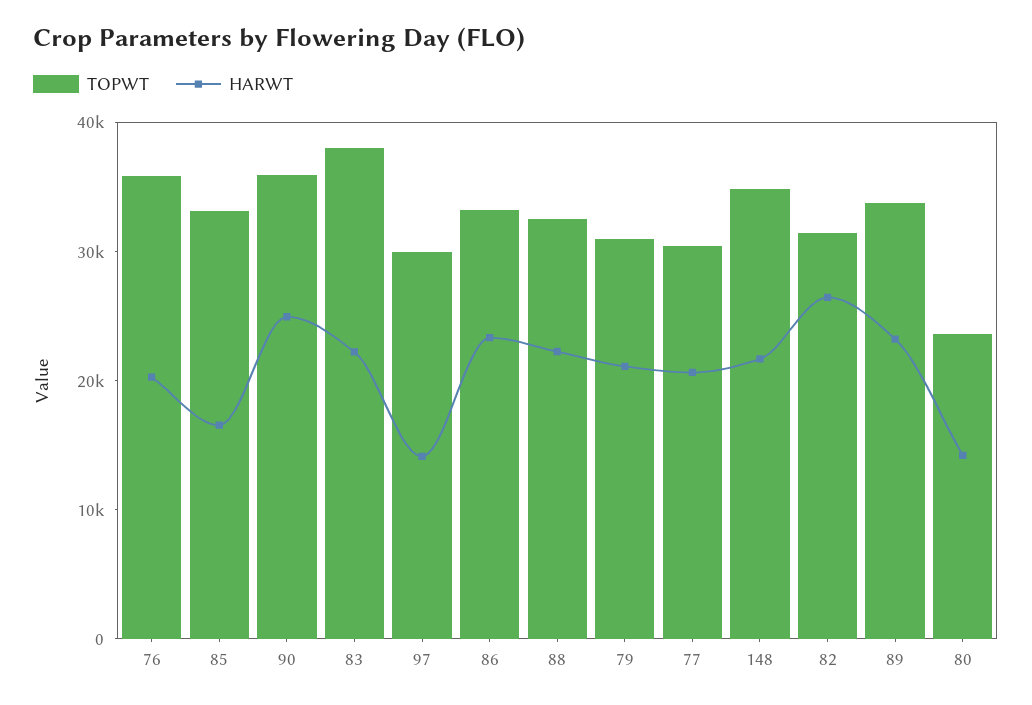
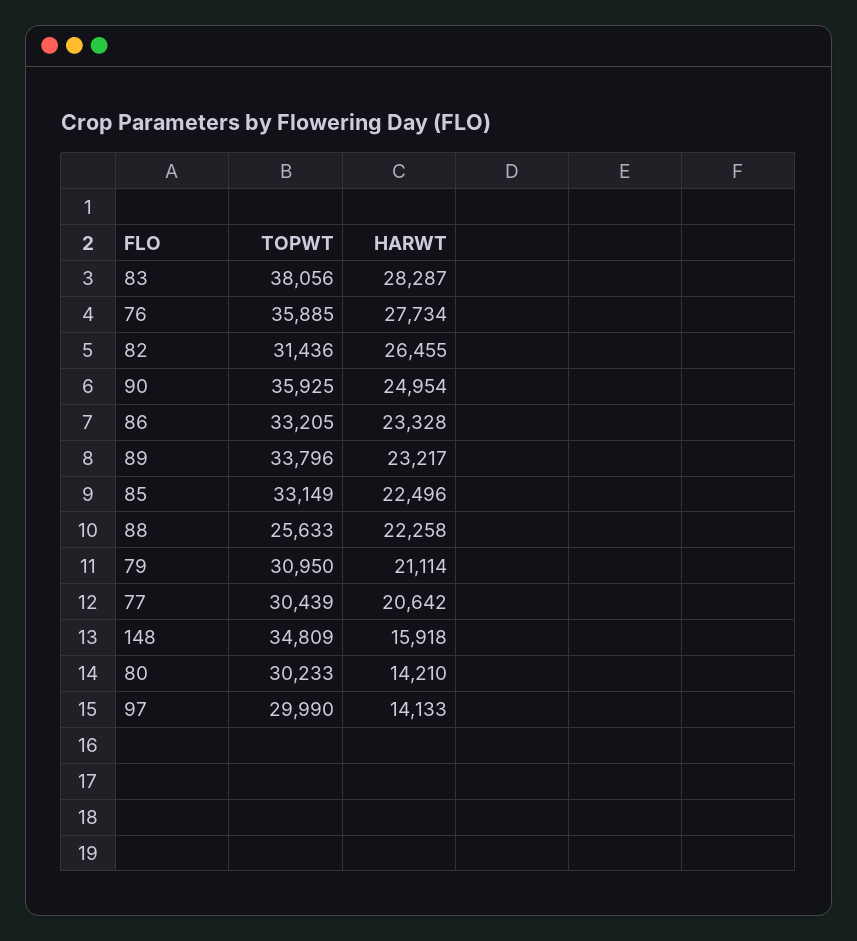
  {
    "TOPWT": {
      "76": 35885,
      "85": 33149,
      "90": 35925,
      "83": 38056,
      "97": 29990,
      "86": 33205,
-     "88": 32000,
+     "88": 25633,
      "79": 30950,
      "77": 30439,
      "148": 34809,
      "82": 31436,
      "89": 33796,
-     "80": 24000
+     "80": 30233
    },
    "HARWT": {
-     "76": 20000,
+     "76": 27734,
-     "85": 16000,
+     "85": 22496,
      "90": 24954,
-     "83": 22000,
+     "83": 28287,
      "97": 14133,
      "86": 23328,
      "88": 22258,
      "79": 21114,
      "77": 20642,
-     "148": 22000,
+     "148": 15918,
      "82": 26455,
      "89": 23217,
      "80": 14210
    }
  }

